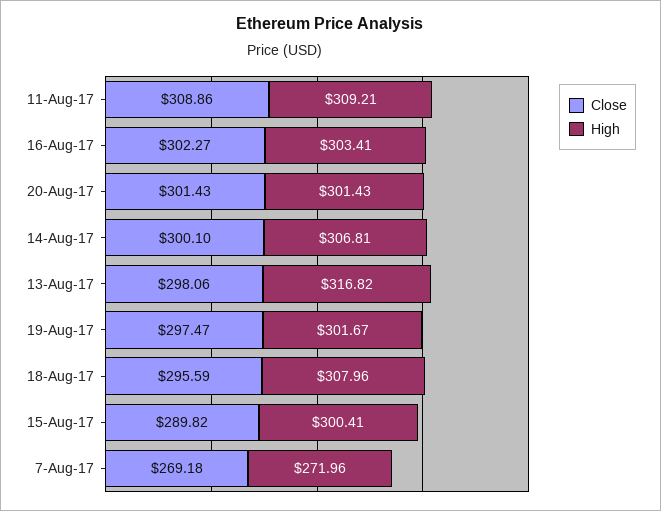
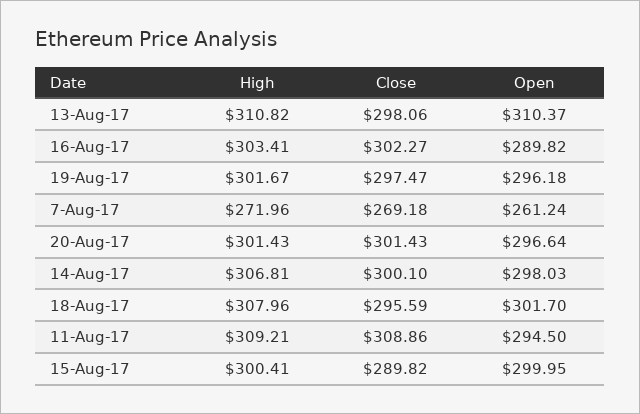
  {
    "Close": {
      "11-Aug-17": 308.86,
      "16-Aug-17": 302.27,
      "20-Aug-17": 301.43,
      "14-Aug-17": 300.1,
      "13-Aug-17": 298.06,
      "19-Aug-17": 297.47,
      "18-Aug-17": 295.59,
      "15-Aug-17": 289.82,
      "7-Aug-17": 269.18
    },
    "High": {
      "11-Aug-17": 309.21,
      "16-Aug-17": 303.41,
      "20-Aug-17": 301.43,
      "14-Aug-17": 306.81,
-     "13-Aug-17": 316.82,
+     "13-Aug-17": 310.82,
      "19-Aug-17": 301.67,
      "18-Aug-17": 307.96,
      "15-Aug-17": 300.41,
      "7-Aug-17": 271.96
-   }
+   },
+   "Open": {
+     "13-Aug-17": 310.37,
+     "16-Aug-17": 289.82,
+     "19-Aug-17": 296.18,
+     "7-Aug-17": 261.24,
+     "20-Aug-17": 296.64,
+     "14-Aug-17": 298.03,
+     "18-Aug-17": 301.7,
+     "11-Aug-17": 294.5,
+     "15-Aug-17": 299.95
+   }
  }

